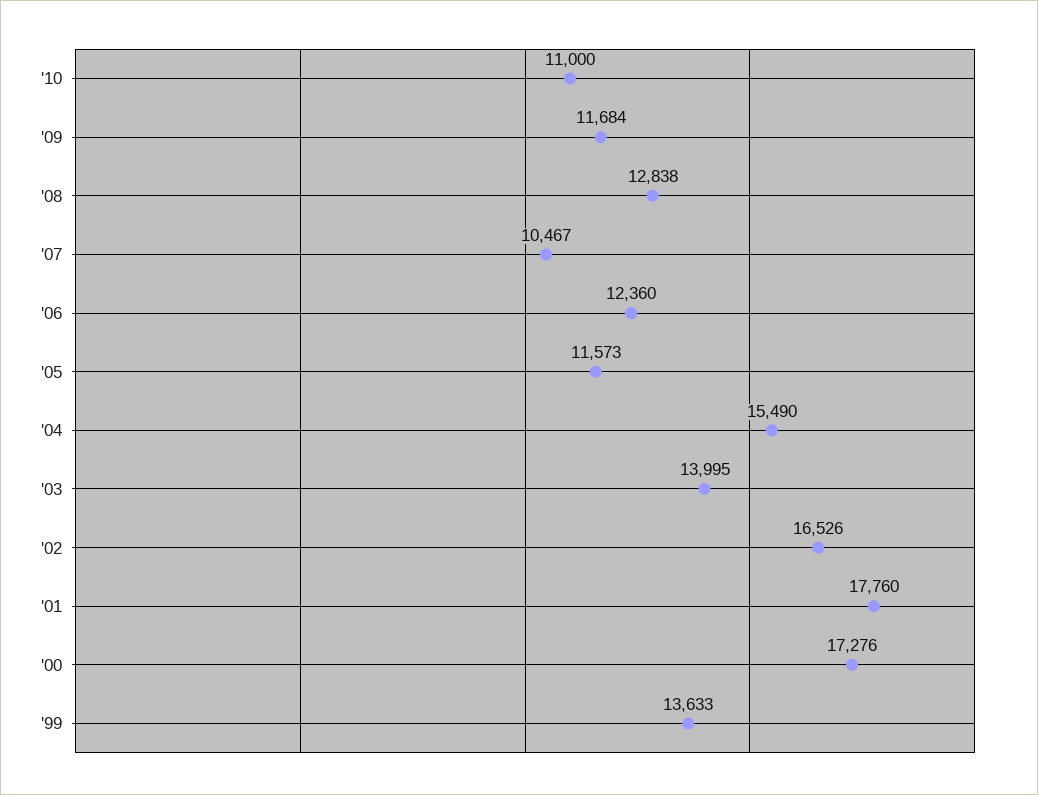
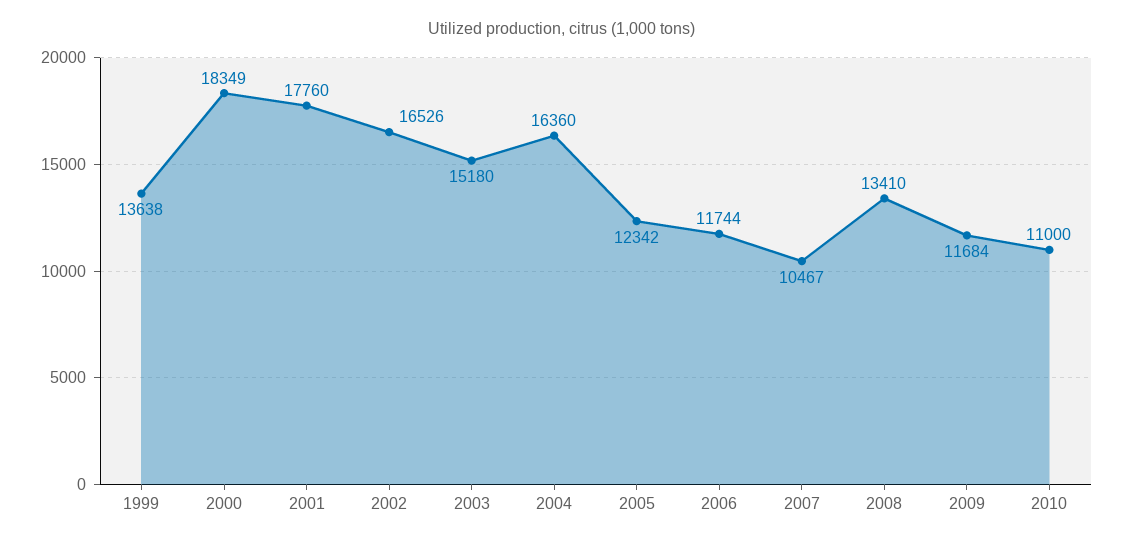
  {
    "'10": 11000,
    "'09": 11684,
-   "'08": 12838,
+   "'08": 13410,
    "'07": 10467,
-   "'06": 12360,
+   "'06": 11744,
-   "'05": 11573,
+   "'05": 12342,
-   "'04": 15490,
+   "'04": 16360,
-   "'03": 13995,
+   "'03": 15180,
    "'02": 16526,
    "'01": 17760,
-   "'00": 17276,
+   "'00": 18349,
-   "'99": 13633
+   "'99": 13638
  }

